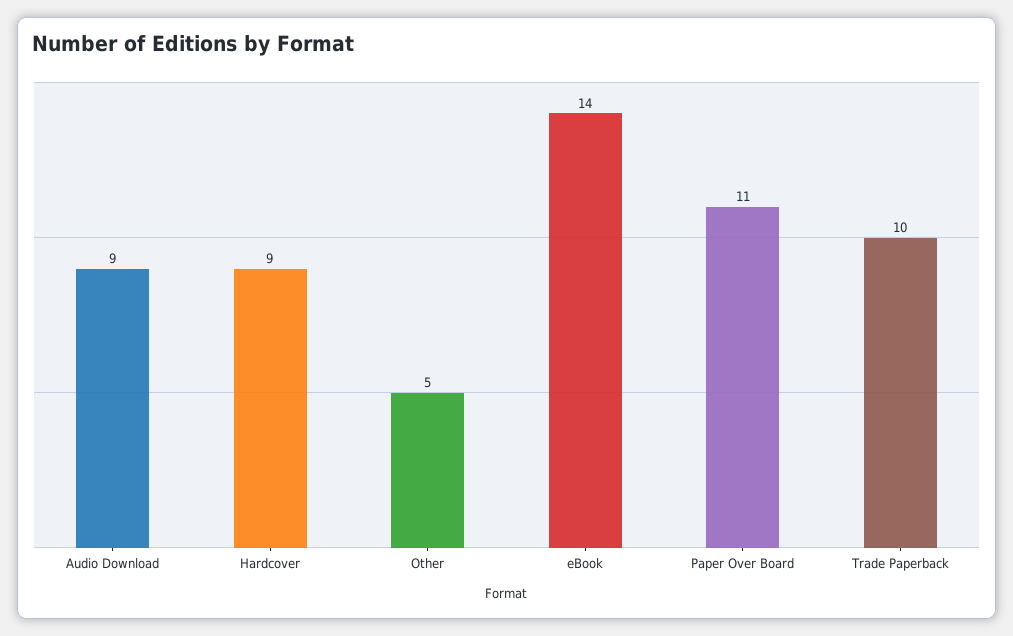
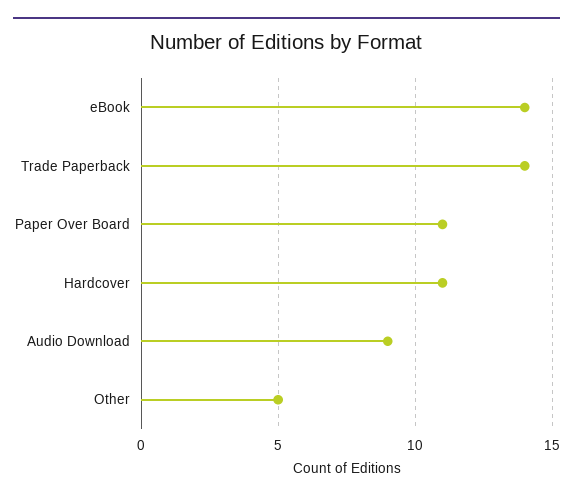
  {
    "Audio Download": 9,
-   "Hardcover": 9,
+   "Hardcover": 11,
    "Other": 5,
    "eBook": 14,
    "Paper Over Board": 11,
-   "Trade Paperback": 10
+   "Trade Paperback": 14
  }

